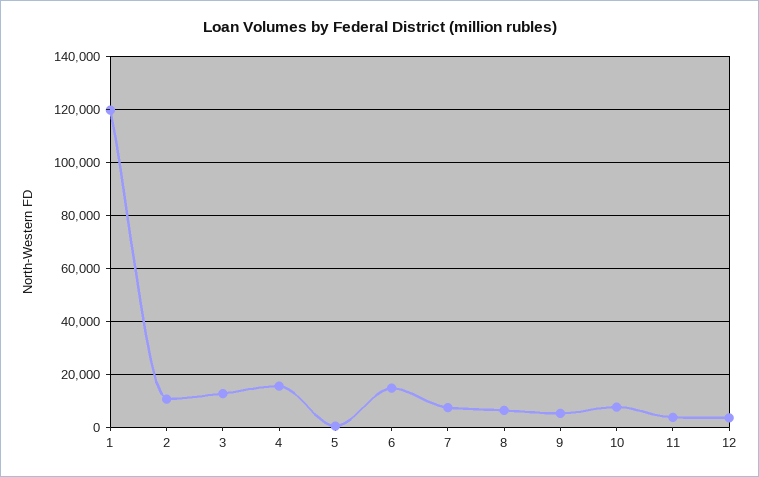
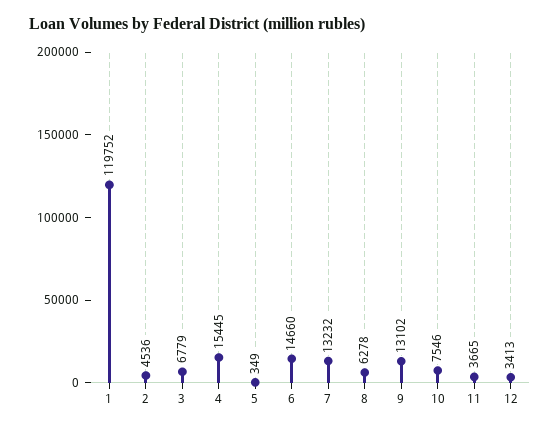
  {
    "1": 119752,
-   "2": 10000,
+   "2": 4536,
-   "3": 12500,
+   "3": 6779,
    "4": 15445,
    "5": 349,
    "6": 14660,
-   "7": 7500,
+   "7": 13232,
    "8": 6278,
-   "9": 5000,
+   "9": 13102,
    "10": 7546,
    "11": 3665,
    "12": 3413
  }

